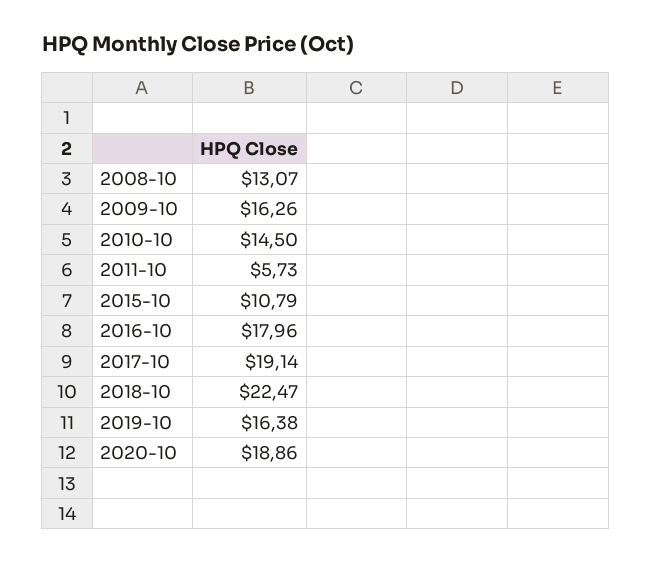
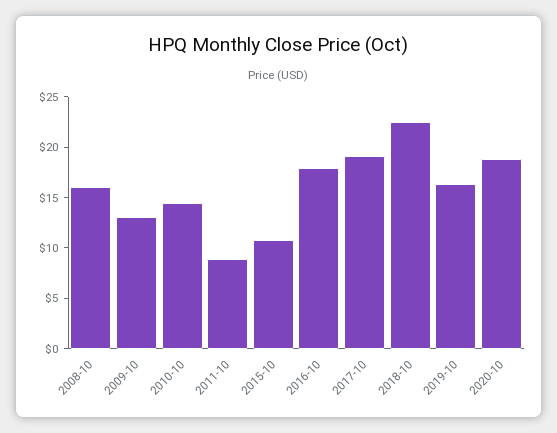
  {
-   "2008-10": 13.07,
+   "2008-10": 16,
-   "2009-10": 16.26,
+   "2009-10": 13,
    "2010-10": 14.5,
-   "2011-10": 5.73,
+   "2011-10": 9,
    "2015-10": 10.79,
    "2016-10": 17.96,
    "2017-10": 19.14,
    "2018-10": 22.47,
    "2019-10": 16.38,
    "2020-10": 18.86
  }

